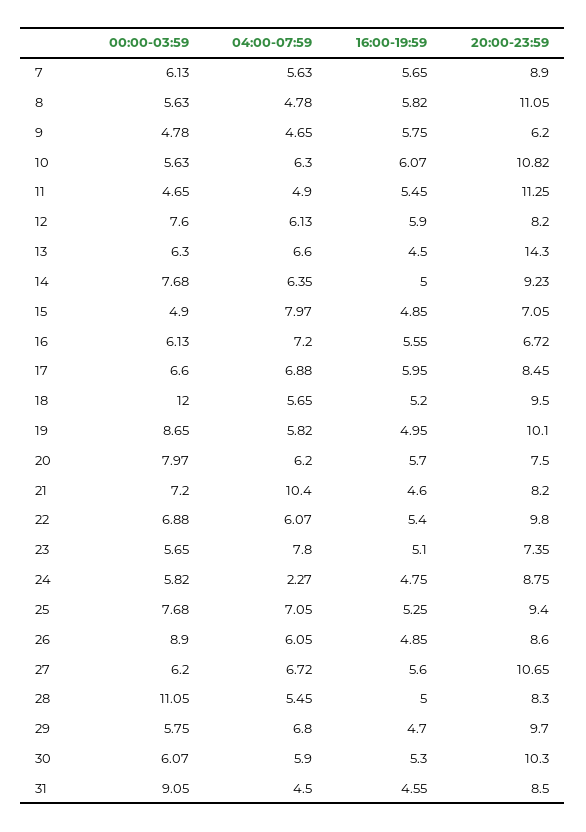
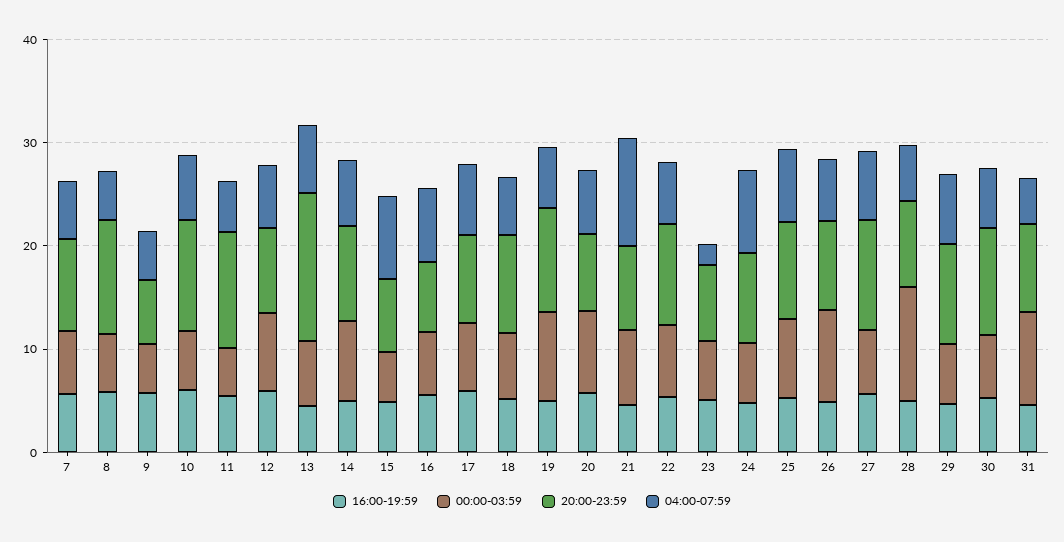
  {
    "00:00-03:59": {
      "7": 6.13,
      "8": 5.63,
      "9": 4.78,
      "10": 5.63,
      "11": 4.65,
      "12": 7.6,
      "13": 6.3,
      "14": 7.68,
      "15": 4.9,
      "16": 6.13,
      "17": 6.6,
-     "18": 12,
+     "18": 6,
      "19": 8.65,
      "20": 7.97,
      "21": 7.2,
      "22": 6.88,
      "23": 5.65,
      "24": 5.82,
      "25": 7.68,
      "26": 8.9,
      "27": 6.2,
      "28": 11.05,
      "29": 5.75,
      "30": 6.07,
      "31": 9.05
    },
    "04:00-07:59": {
      "7": 5.63,
      "8": 4.78,
      "9": 4.65,
      "10": 6.3,
      "11": 4.9,
      "12": 6.13,
      "13": 6.6,
      "14": 6.35,
      "15": 7.97,
      "16": 7.2,
      "17": 6.88,
      "18": 5.65,
      "19": 5.82,
      "20": 6.2,
      "21": 10.4,
      "22": 6.07,
-     "23": 7.8,
+     "23": 2,
-     "24": 2.27,
+     "24": 8,
      "25": 7.05,
      "26": 6.05,
      "27": 6.72,
      "28": 5.45,
      "29": 6.8,
      "30": 5.9,
      "31": 4.5
    },
    "16:00-19:59": {
      "7": 5.65,
      "8": 5.82,
      "9": 5.75,
      "10": 6.07,
      "11": 5.45,
      "12": 5.9,
      "13": 4.5,
      "14": 5,
      "15": 4.85,
      "16": 5.55,
      "17": 5.95,
      "18": 5.2,
      "19": 4.95,
      "20": 5.7,
      "21": 4.6,
      "22": 5.4,
      "23": 5.1,
      "24": 4.75,
      "25": 5.25,
      "26": 4.85,
      "27": 5.6,
      "28": 5,
      "29": 4.7,
      "30": 5.3,
      "31": 4.55
    },
    "20:00-23:59": {
      "7": 8.9,
      "8": 11.05,
      "9": 6.2,
      "10": 10.82,
      "11": 11.25,
      "12": 8.2,
      "13": 14.3,
      "14": 9.23,
      "15": 7.05,
      "16": 6.72,
      "17": 8.45,
      "18": 9.5,
      "19": 10.1,
      "20": 7.5,
      "21": 8.2,
      "22": 9.8,
      "23": 7.35,
      "24": 8.75,
      "25": 9.4,
      "26": 8.6,
      "27": 10.65,
      "28": 8.3,
      "29": 9.7,
      "30": 10.3,
      "31": 8.5
    }
  }

